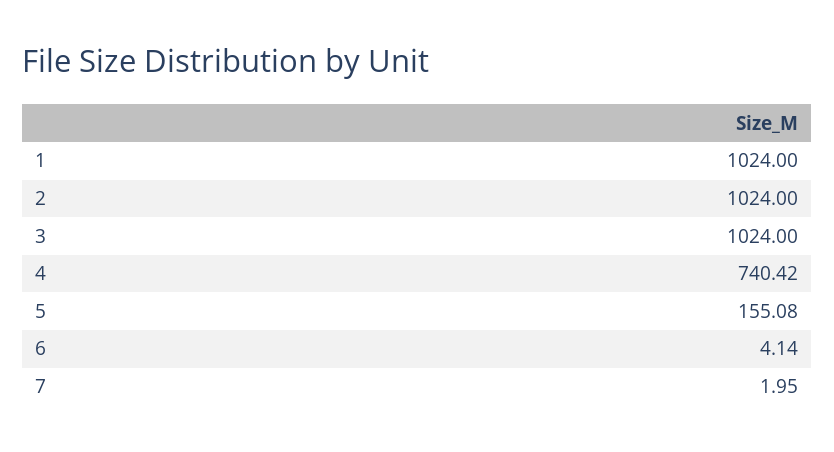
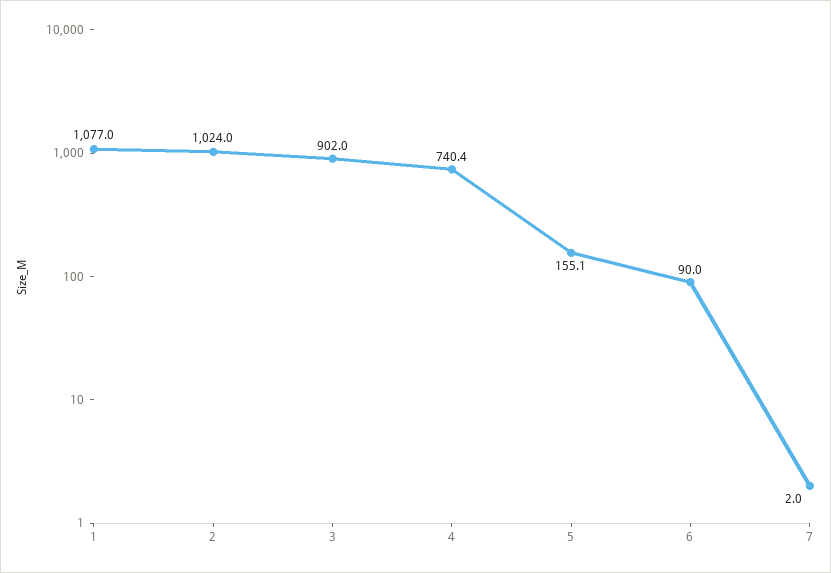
  {
-   "1": 1024,
+   "1": 1077,
    "2": 1024,
-   "3": 1024,
+   "3": 902,
    "4": 740.42,
    "5": 155.08,
-   "6": 4.14,
+   "6": 90,
    "7": 1.95
  }

